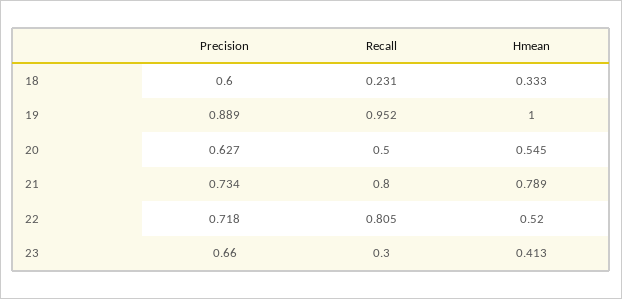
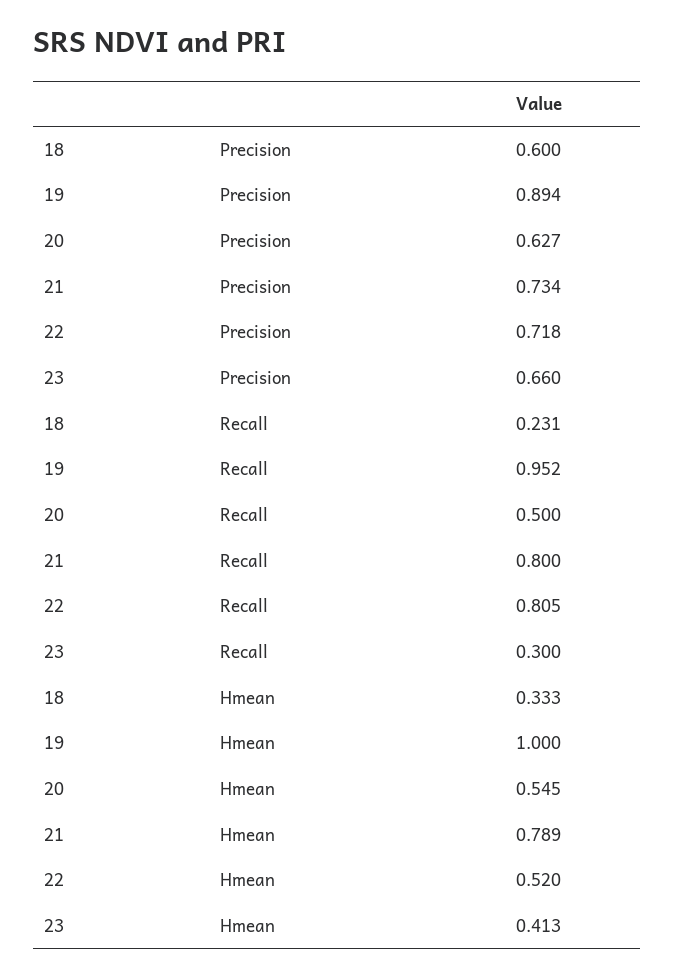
  {
    "Precision": {
      "18": 0.6,
-     "19": 0.889,
+     "19": 0.894,
      "20": 0.627,
      "21": 0.734,
      "22": 0.718,
      "23": 0.66
    },
    "Recall": {
      "18": 0.231,
      "19": 0.952,
      "20": 0.5,
      "21": 0.8,
      "22": 0.805,
      "23": 0.3
    },
    "Hmean": {
      "18": 0.333,
      "19": 1,
      "20": 0.545,
      "21": 0.789,
      "22": 0.52,
      "23": 0.413
    }
  }

